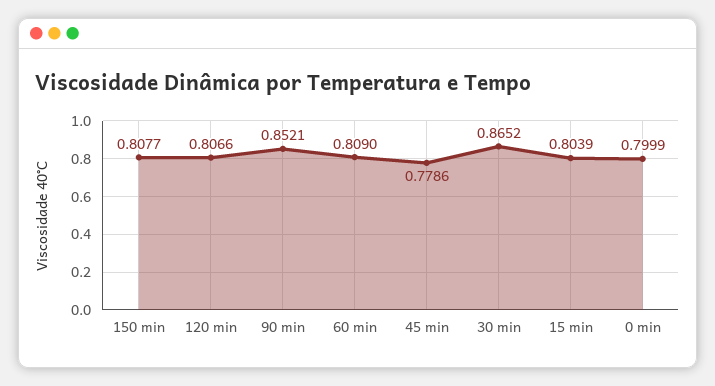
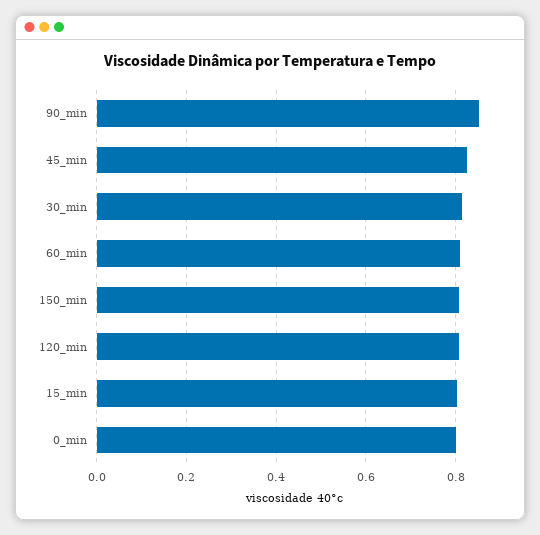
  {
    "150 min": 0.8077,
    "120 min": 0.8066,
    "90 min": 0.8521,
    "60 min": 0.809,
-   "45 min": 0.7786,
+   "45 min": 0.82,
-   "30 min": 0.8652,
+   "30 min": 0.82,
    "15 min": 0.8039,
    "0 min": 0.7999
  }

